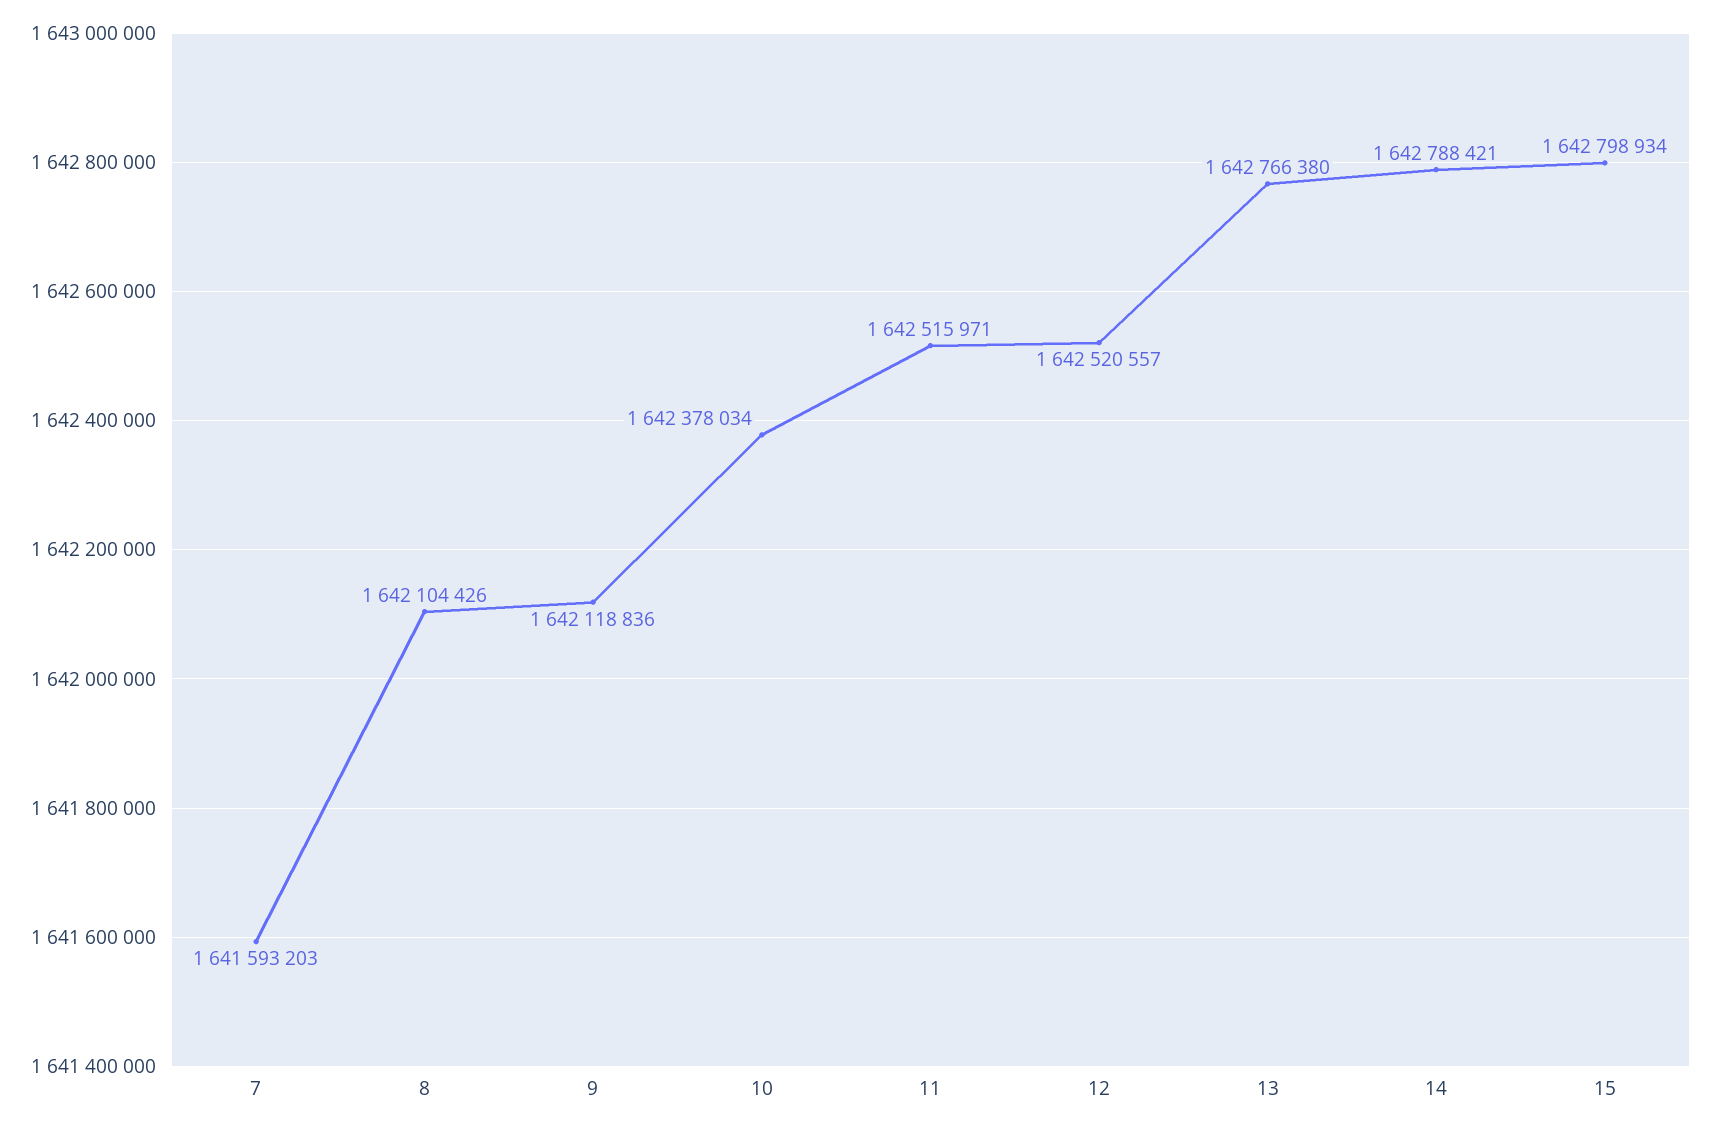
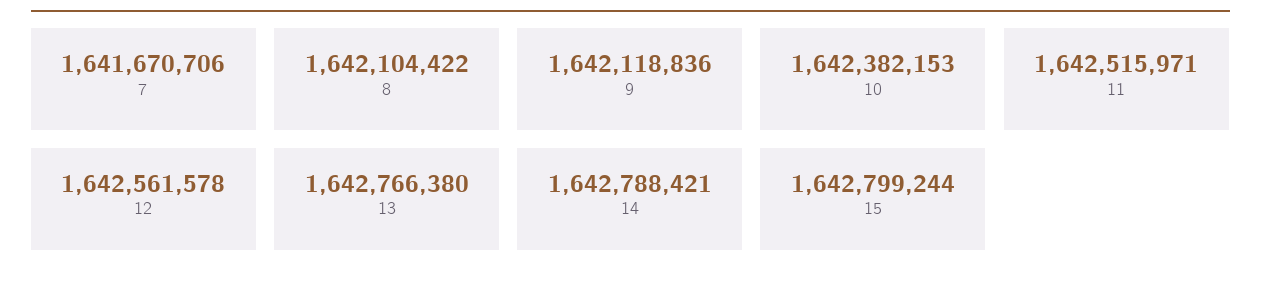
  {
-   "7": 1641593203,
+   "7": 1641670706,
-   "8": 1642104426,
+   "8": 1642104422,
    "9": 1642118836,
-   "10": 1642378034,
+   "10": 1642382153,
    "11": 1642515971,
-   "12": 1642520557,
+   "12": 1642561578,
    "13": 1642766380,
    "14": 1642788421,
-   "15": 1642798934
+   "15": 1642799244
  }

